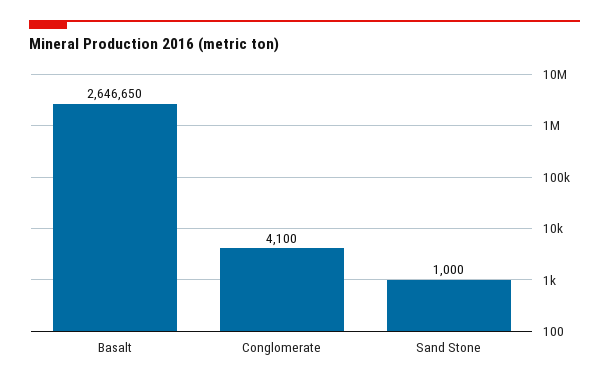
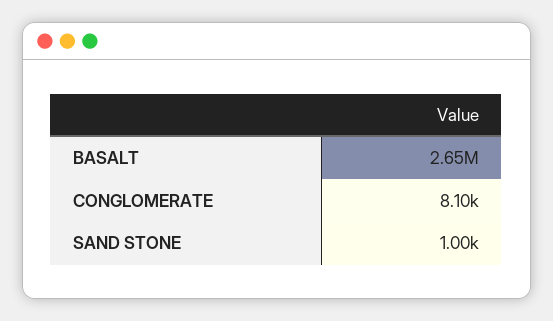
  {
    "Basalt": 2646650,
-   "Conglomerate": 4100,
+   "Conglomerate": 8100,
    "Sand Stone": 1000
  }

